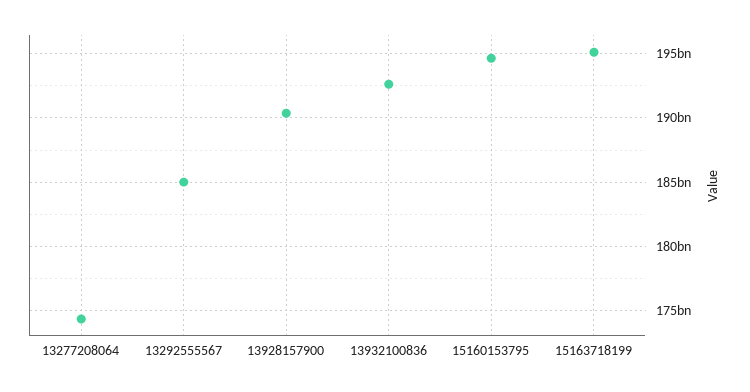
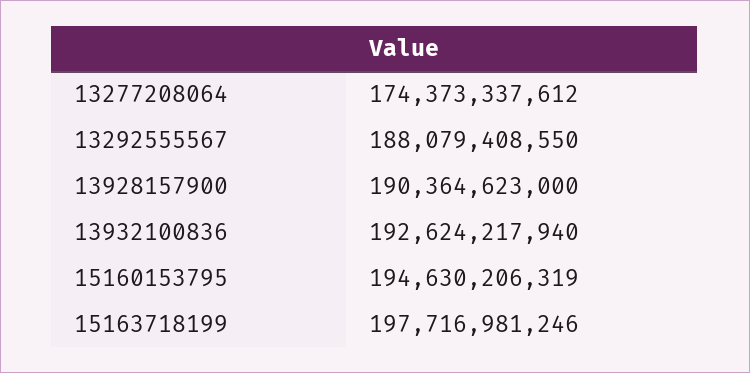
  {
    "13277208064": 174373337612,
-   "13292555567": 185000000000,
+   "13292555567": 188079408550,
    "13928157900": 190364623000,
    "13932100836": 192624217940,
    "15160153795": 194630206319,
-   "15163718199": 195000000000
+   "15163718199": 197716981246
  }

